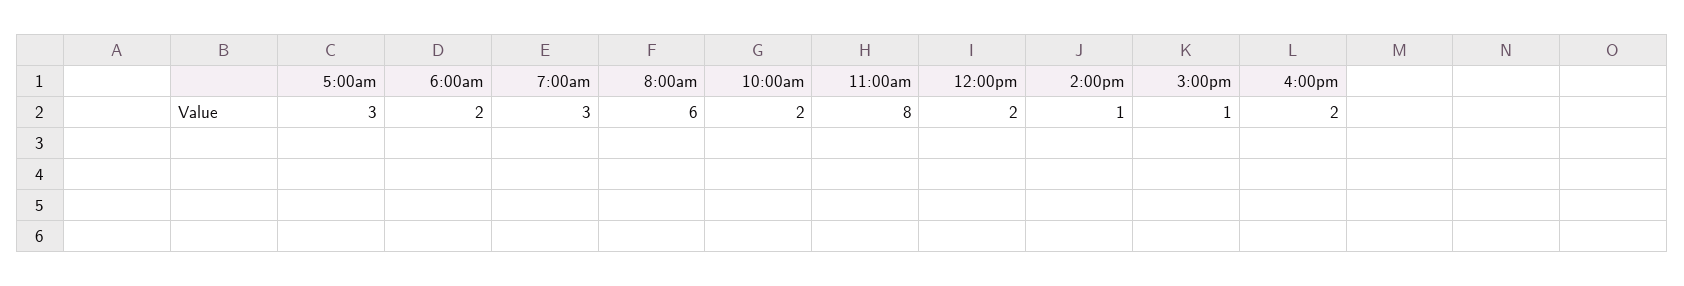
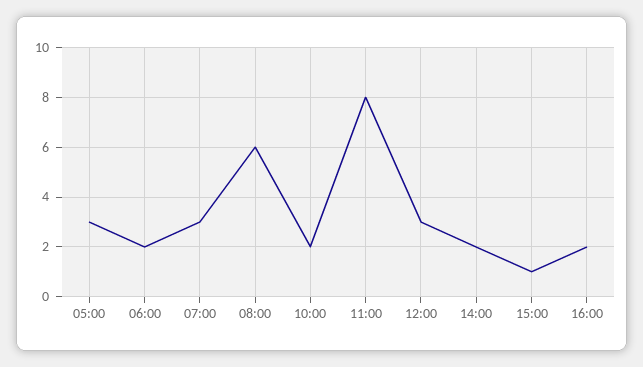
  {
    "5:00am": 3,
    "6:00am": 2,
    "7:00am": 3,
    "8:00am": 6,
    "10:00am": 2,
    "11:00am": 8,
-   "12:00pm": 2,
+   "12:00pm": 3,
-   "2:00pm": 1,
+   "2:00pm": 2,
    "3:00pm": 1,
    "4:00pm": 2
  }

